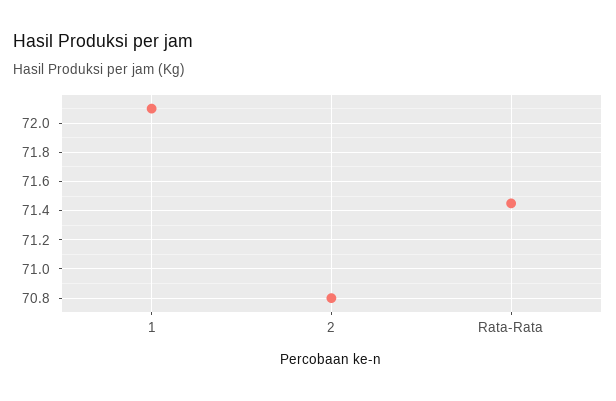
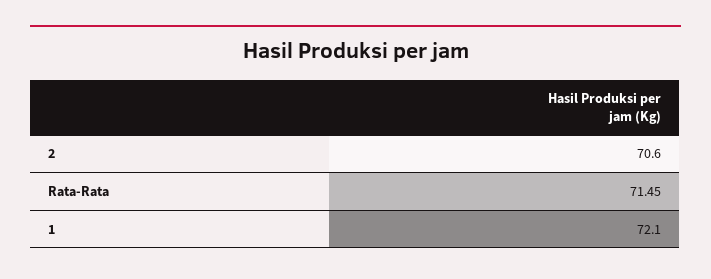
  {
    "1": 72.1,
-   "2": 70.8,
+   "2": 70.6,
    "Rata-Rata": 71.45
  }

